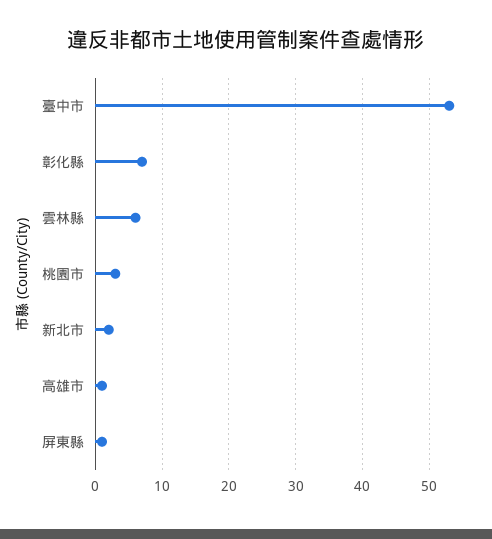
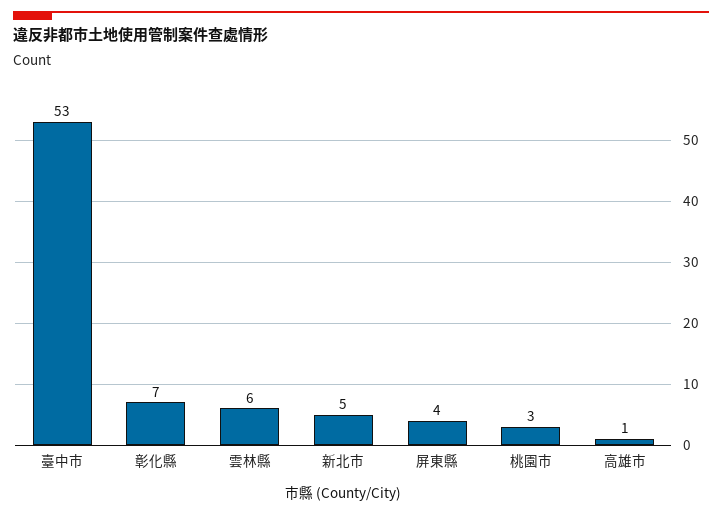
  {
    "臺中市": 53,
    "彰化縣": 7,
    "雲林縣": 6,
    "桃園市": 3,
-   "新北市": 2,
+   "新北市": 5,
    "高雄市": 1,
-   "屏東縣": 1
+   "屏東縣": 4
  }

